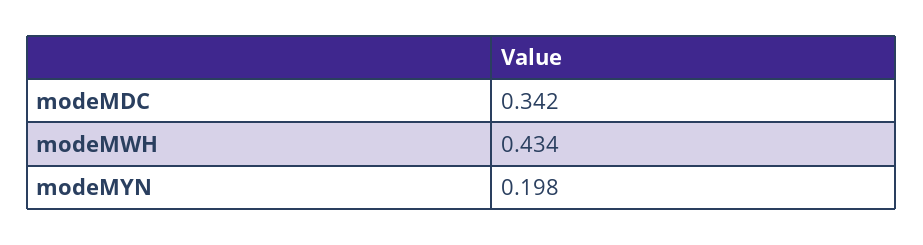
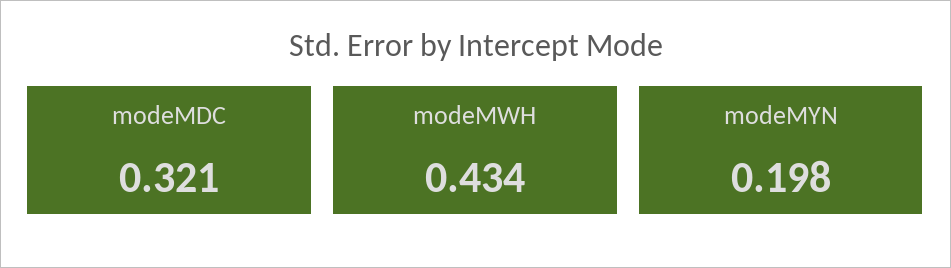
  {
-   "modeMDC": 0.342,
+   "modeMDC": 0.321,
    "modeMWH": 0.434,
    "modeMYN": 0.198
  }

